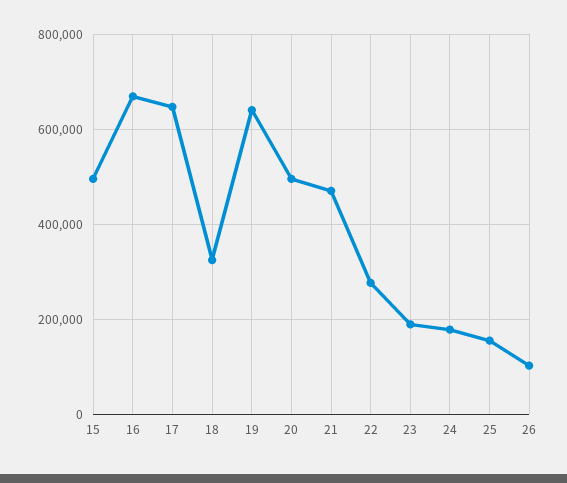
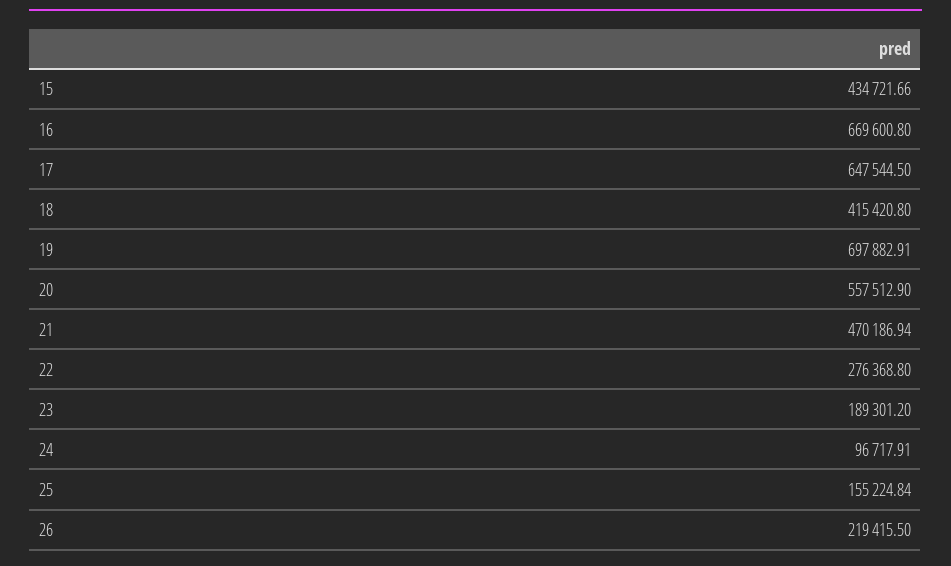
  {
-   "15": 500000,
+   "15": 434721.66,
    "16": 669600.8,
    "17": 647544.5,
-   "18": 320000,
+   "18": 415420.8,
-   "19": 640000,
+   "19": 697882.91,
-   "20": 500000,
+   "20": 557512.9,
    "21": 470186.94,
    "22": 276368.8,
    "23": 189301.2,
-   "24": 180000,
+   "24": 96717.91,
    "25": 155224.84,
-   "26": 100000
+   "26": 219415.5
  }

